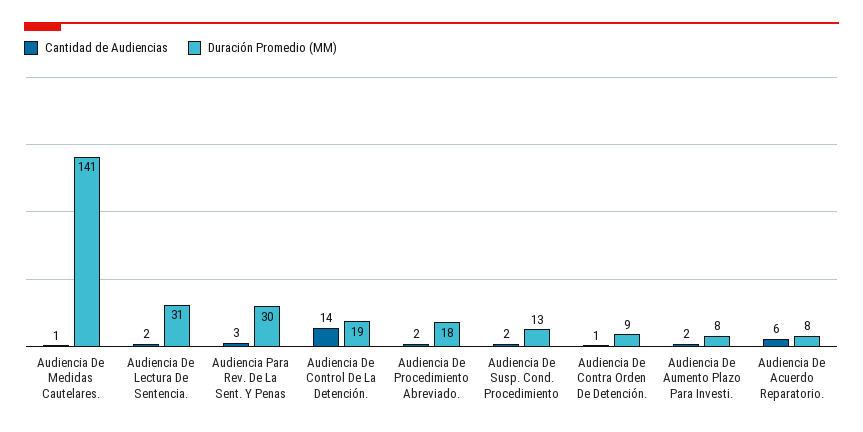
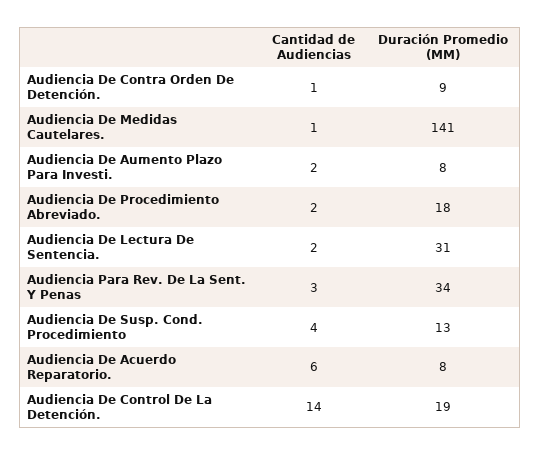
  {
    "Cantidad de Audiencias": {
      "Audiencia De Medidas Cautelares.": 1,
      "Audiencia De Lectura De Sentencia.": 2,
      "Audiencia Para Rev. De La Sent. Y Penas": 3,
      "Audiencia De Control De La Detención.": 14,
      "Audiencia De Procedimiento Abreviado.": 2,
-     "Audiencia De Susp. Cond. Procedimiento": 2,
+     "Audiencia De Susp. Cond. Procedimiento": 4,
      "Audiencia De Contra Orden De Detención.": 1,
      "Audiencia De Aumento Plazo Para Investi.": 2,
      "Audiencia De Acuerdo Reparatorio.": 6
    },
    "Duración Promedio (MM)": {
      "Audiencia De Medidas Cautelares.": 141,
      "Audiencia De Lectura De Sentencia.": 31,
-     "Audiencia Para Rev. De La Sent. Y Penas": 30,
+     "Audiencia Para Rev. De La Sent. Y Penas": 34,
      "Audiencia De Control De La Detención.": 19,
      "Audiencia De Procedimiento Abreviado.": 18,
      "Audiencia De Susp. Cond. Procedimiento": 13,
      "Audiencia De Contra Orden De Detención.": 9,
      "Audiencia De Aumento Plazo Para Investi.": 8,
      "Audiencia De Acuerdo Reparatorio.": 8
    }
  }

